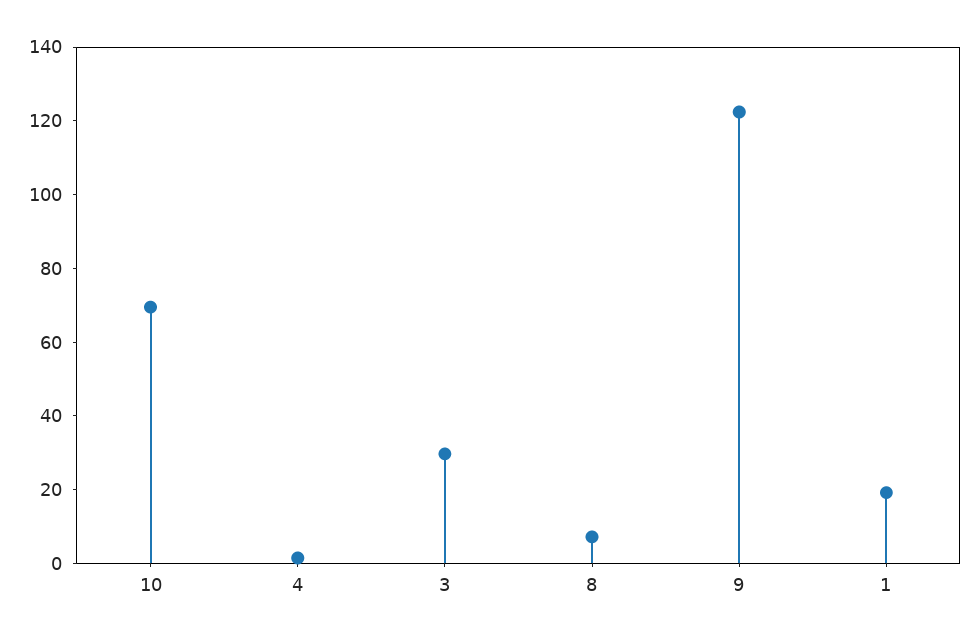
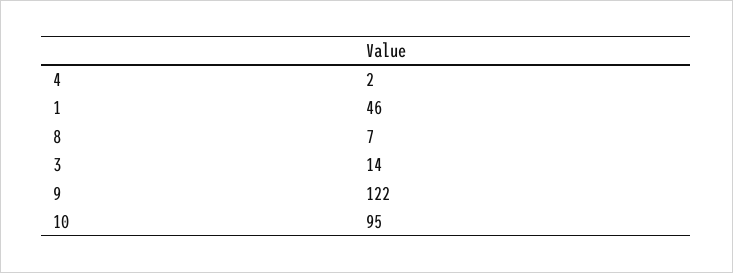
  {
-   "10": 70,
+   "10": 95,
    "4": 2,
-   "3": 30,
+   "3": 14,
    "8": 7,
    "9": 122,
-   "1": 20
+   "1": 46
  }

